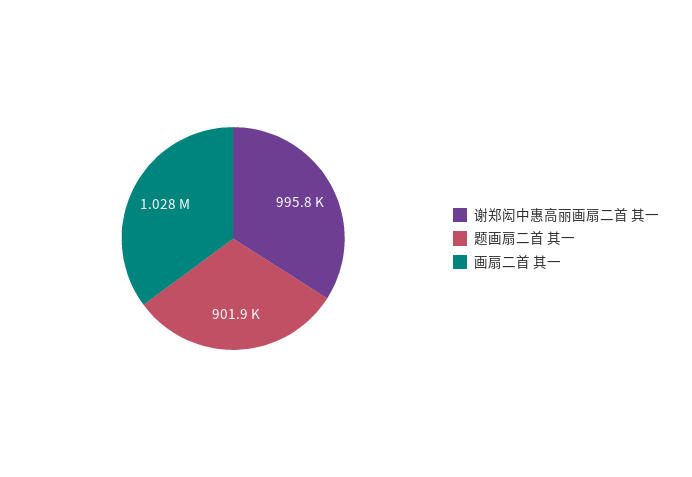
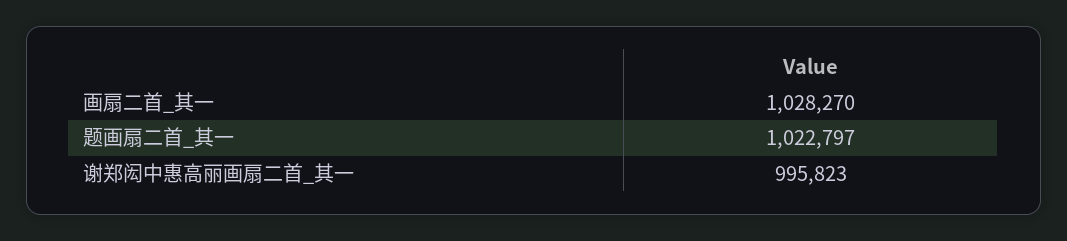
  {
    "谢郑闳中惠高丽画扇二首 其一": 995823,
-   "题画扇二首 其一": 901900,
+   "题画扇二首 其一": 1022797,
    "画扇二首 其一": 1028270
  }

